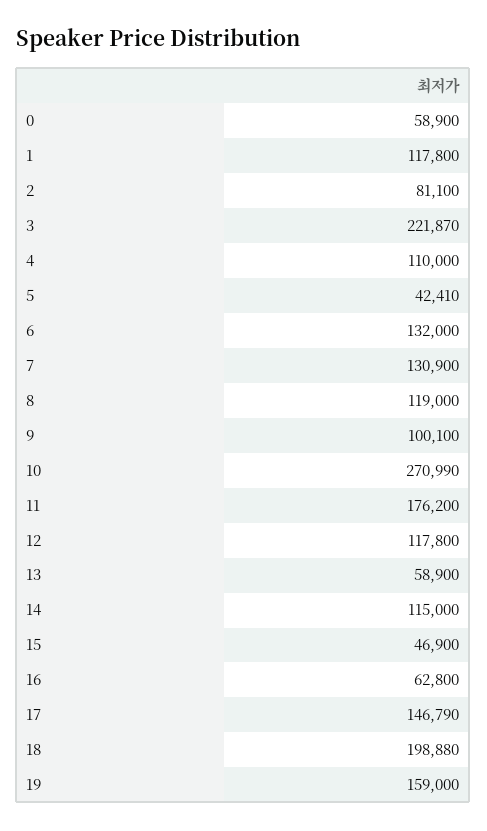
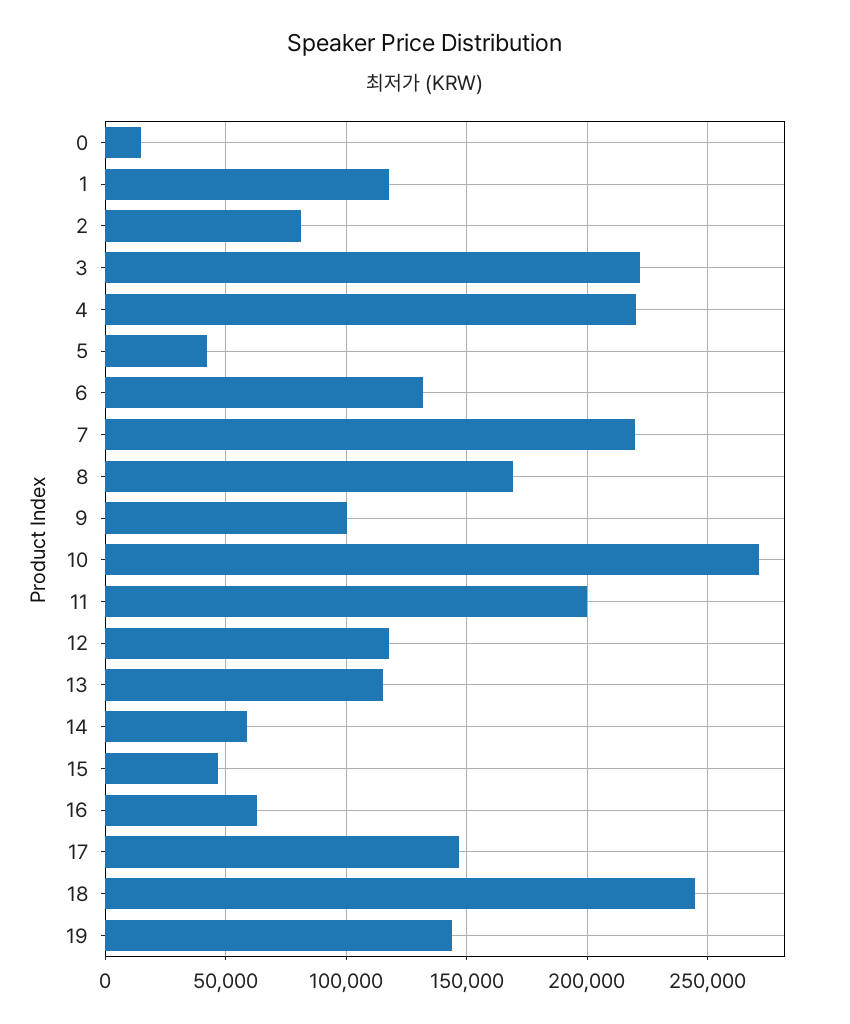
  {
-   "0": 58900,
+   "0": 15000,
    "1": 117800,
    "2": 81100,
    "3": 221870,
-   "4": 110000,
+   "4": 220000,
    "5": 42410,
    "6": 132000,
-   "7": 130900,
+   "7": 220000,
-   "8": 119000,
+   "8": 170000,
    "9": 100100,
    "10": 270990,
-   "11": 176200,
+   "11": 200000,
    "12": 117800,
-   "13": 58900,
+   "13": 115000,
-   "14": 115000,
+   "14": 60000,
    "15": 46900,
    "16": 62800,
    "17": 146790,
-   "18": 198880,
+   "18": 245000,
-   "19": 159000
+   "19": 145000
  }

